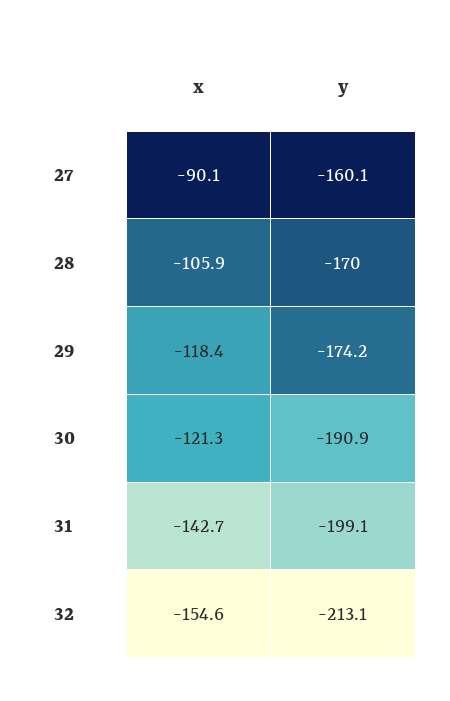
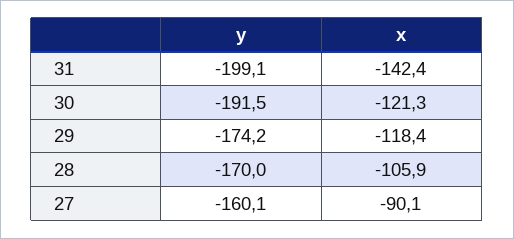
  {
    "x": {
      "27": -90.1,
      "28": -105.9,
      "29": -118.4,
      "30": -121.3,
-     "31": -142.7,
+     "31": -142.4
-     "32": -154.6
    },
    "y": {
      "27": -160.1,
      "28": -170,
      "29": -174.2,
-     "30": -190.9,
+     "30": -191.5,
-     "31": -199.1,
+     "31": -199.1
-     "32": -213.1
    }
  }

